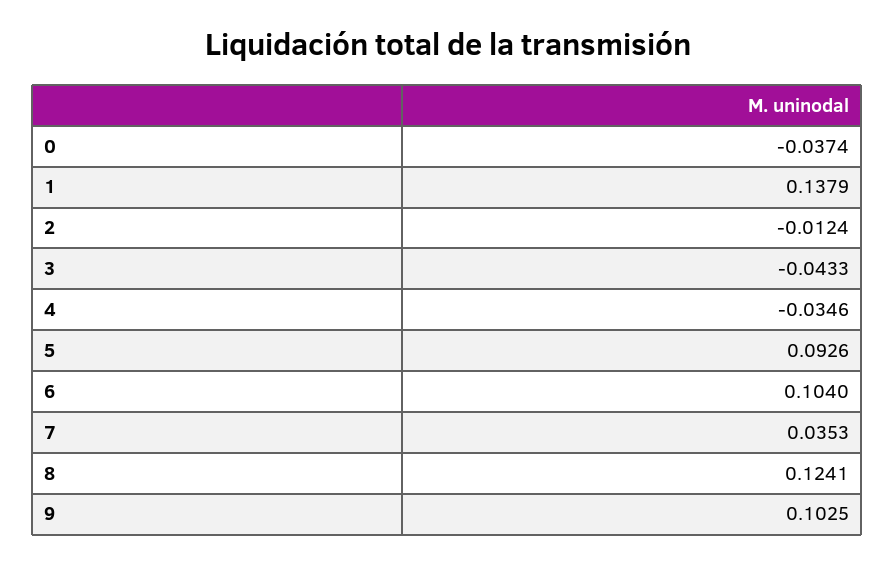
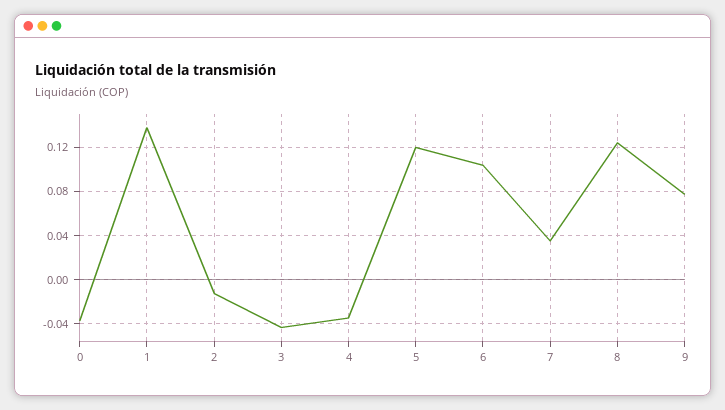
  {
    "0": -0.0374,
    "1": 0.1379,
    "2": -0.0124,
    "3": -0.0433,
    "4": -0.0346,
-   "5": 0.0926,
+   "5": 0.12,
    "6": 0.104,
    "7": 0.0353,
    "8": 0.1241,
-   "9": 0.1025
+   "9": 0.08
  }

